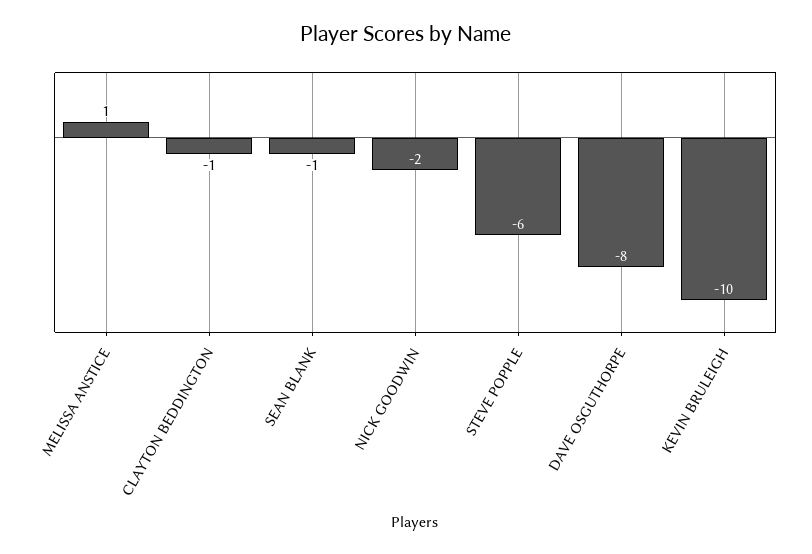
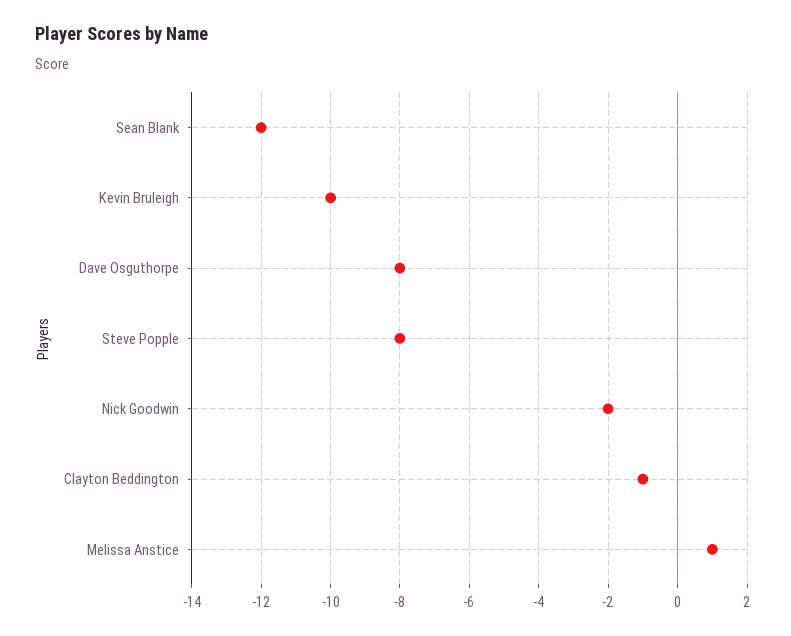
  {
    "MELISSA ANSTICE": 1,
    "CLAYTON BEDDINGTON": -1,
-   "SEAN BLANK": -1,
+   "SEAN BLANK": -12,
    "NICK GOODWIN": -2,
-   "STEVE POPPLE": -6,
+   "STEVE POPPLE": -8,
    "DAVE OSGUTHORPE": -8,
    "KEVIN BRULEIGH": -10
  }

